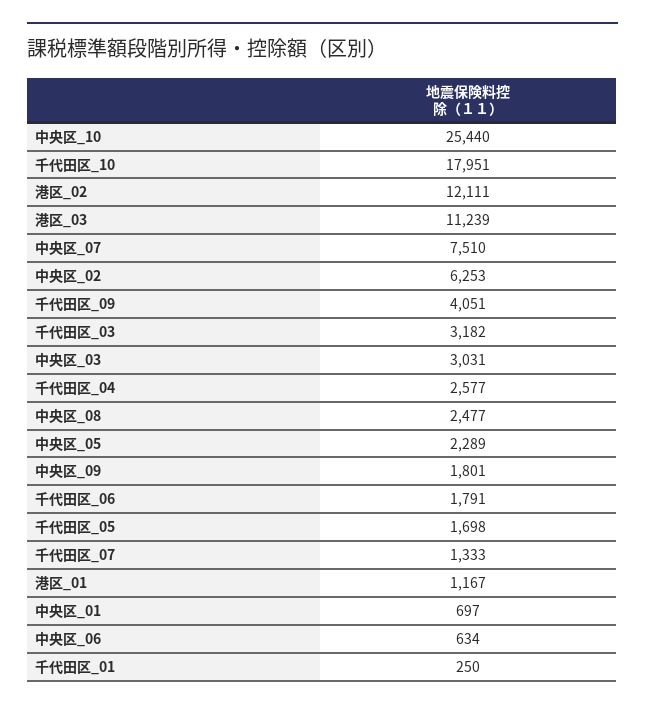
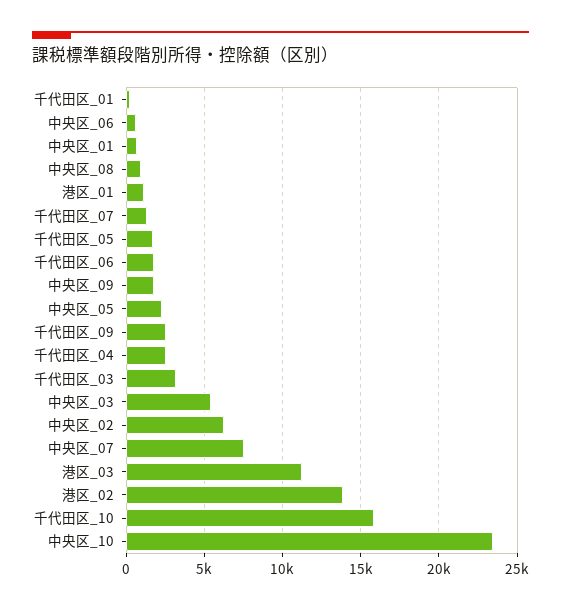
  {
-   "中央区_10": 25440,
+   "中央区_10": 23500,
-   "千代田区_10": 17951,
+   "千代田区_10": 16000,
-   "港区_02": 12111,
+   "港区_02": 14000,
    "港区_03": 11239,
    "中央区_07": 7510,
    "中央区_02": 6253,
-   "千代田区_09": 4051,
+   "千代田区_09": 2500,
    "千代田区_03": 3182,
-   "中央区_03": 3031,
+   "中央区_03": 5500,
    "千代田区_04": 2577,
-   "中央区_08": 2477,
+   "中央区_08": 1000,
    "中央区_05": 2289,
    "中央区_09": 1801,
    "千代田区_06": 1791,
    "千代田区_05": 1698,
    "千代田区_07": 1333,
    "港区_01": 1167,
    "中央区_01": 697,
    "中央区_06": 634,
    "千代田区_01": 250
  }

